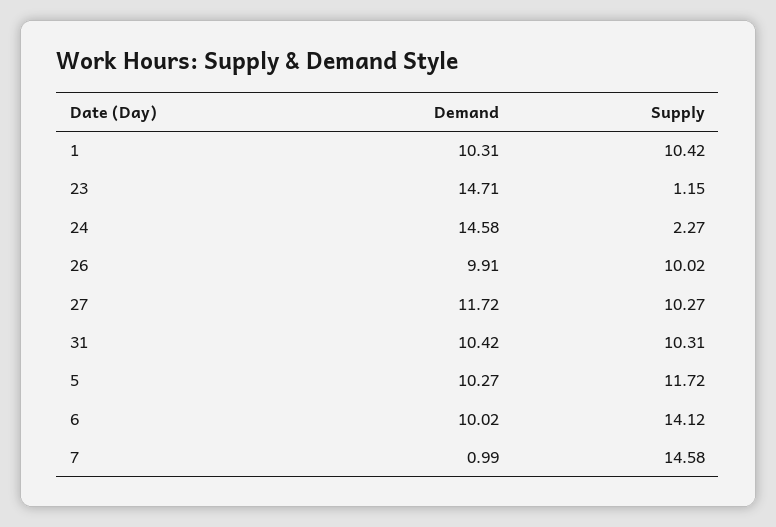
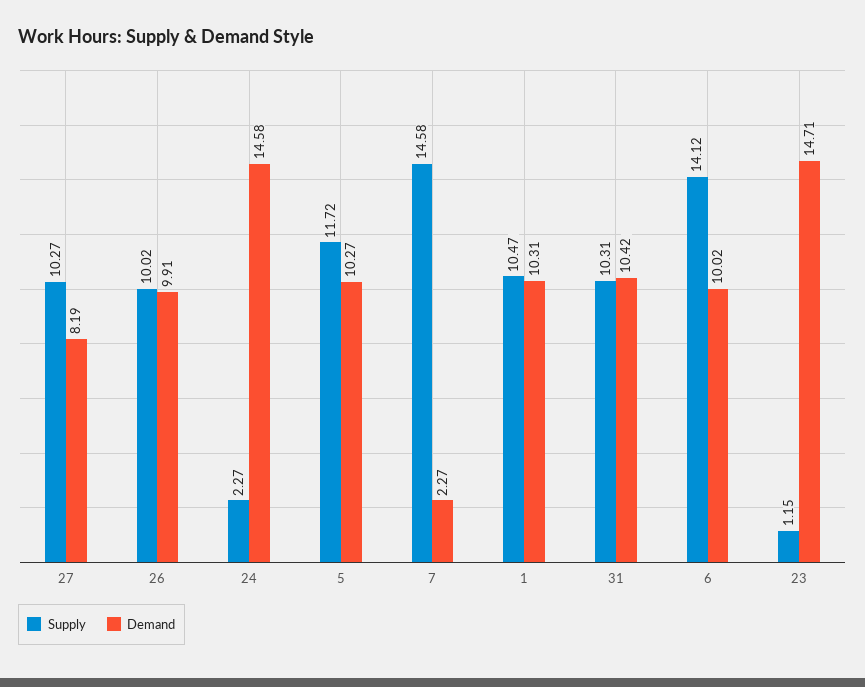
  {
    "Demand": {
      "1": 10.31,
      "23": 14.71,
      "24": 14.58,
      "26": 9.91,
-     "27": 11.72,
+     "27": 8.19,
      "31": 10.42,
      "5": 10.27,
      "6": 10.02,
-     "7": 0.99
+     "7": 2.27
    },
    "Supply": {
-     "1": 10.42,
+     "1": 10.47,
      "23": 1.15,
      "24": 2.27,
      "26": 10.02,
      "27": 10.27,
      "31": 10.31,
      "5": 11.72,
      "6": 14.12,
      "7": 14.58
    }
  }

